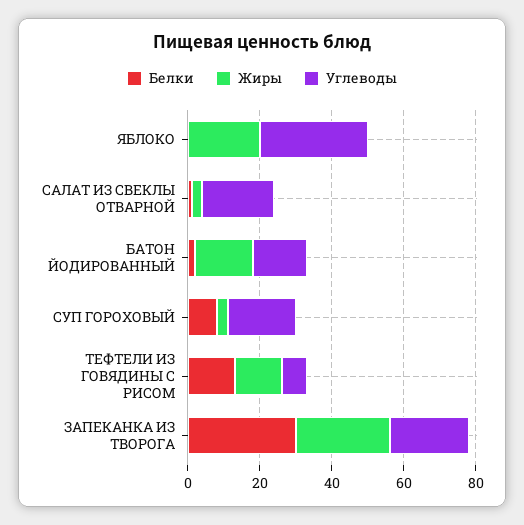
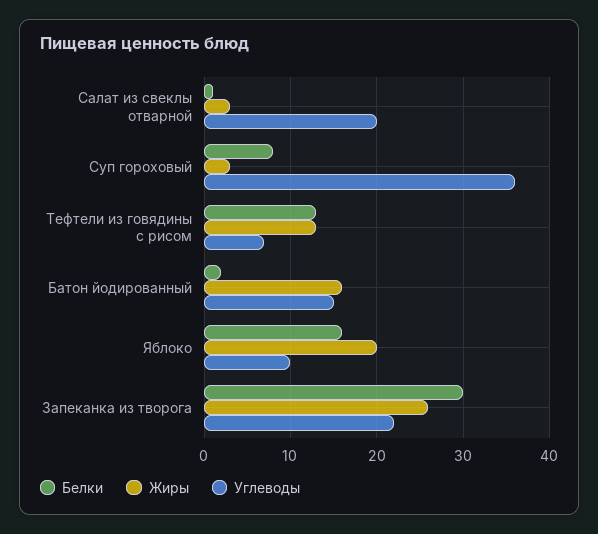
  {
    "Белки": {
-     "ЯБЛОКО": 0,
+     "ЯБЛОКО": 16,
      "САЛАТ ИЗ СВЕКЛЫ ОТВАРНОЙ": 1,
      "БАТОН ЙОДИРОВАННЫЙ": 2,
      "СУП ГОРОХОВЫЙ": 8,
      "ТЕФТЕЛИ ИЗ ГОВЯДИНЫ С РИСОМ": 13,
      "ЗАПЕКАНКА ИЗ ТВОРОГА": 30
    },
    "Жиры": {
      "ЯБЛОКО": 20,
      "САЛАТ ИЗ СВЕКЛЫ ОТВАРНОЙ": 3,
      "БАТОН ЙОДИРОВАННЫЙ": 16,
      "СУП ГОРОХОВЫЙ": 3,
      "ТЕФТЕЛИ ИЗ ГОВЯДИНЫ С РИСОМ": 13,
      "ЗАПЕКАНКА ИЗ ТВОРОГА": 26
    },
    "Углеводы": {
-     "ЯБЛОКО": 30,
+     "ЯБЛОКО": 10,
      "САЛАТ ИЗ СВЕКЛЫ ОТВАРНОЙ": 20,
      "БАТОН ЙОДИРОВАННЫЙ": 15,
-     "СУП ГОРОХОВЫЙ": 20,
+     "СУП ГОРОХОВЫЙ": 36,
      "ТЕФТЕЛИ ИЗ ГОВЯДИНЫ С РИСОМ": 7,
      "ЗАПЕКАНКА ИЗ ТВОРОГА": 22
    }
  }

